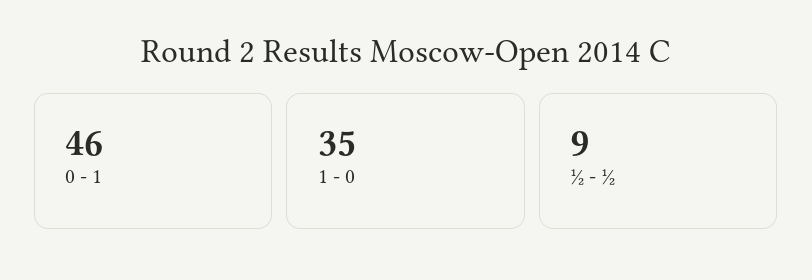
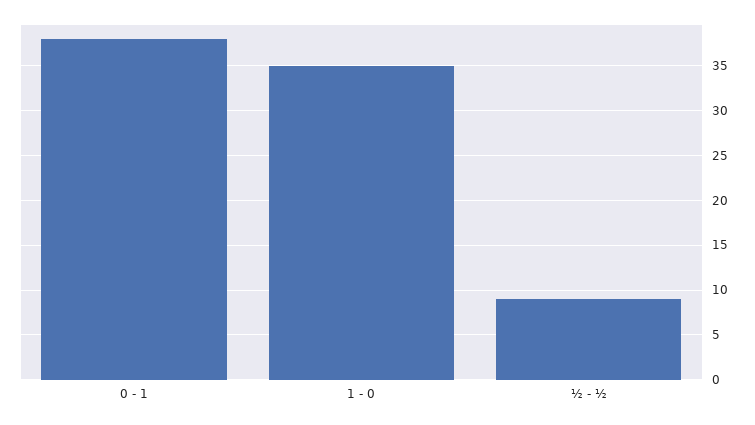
  {
-   "0 - 1": 46,
+   "0 - 1": 38,
    "1 - 0": 35,
    "½ - ½": 9
  }

